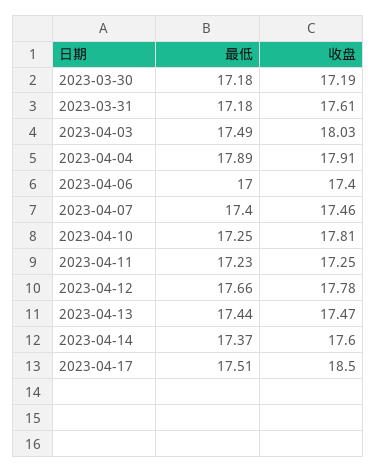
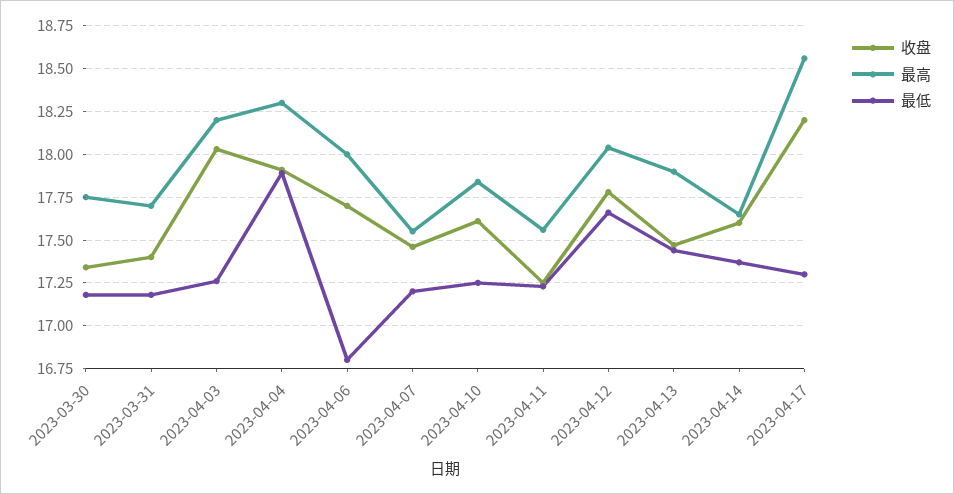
  {
    "最低": {
      "2023-03-30": 17.18,
      "2023-03-31": 17.18,
-     "2023-04-03": 17.49,
+     "2023-04-03": 17.25,
      "2023-04-04": 17.89,
-     "2023-04-06": 17,
+     "2023-04-06": 16.8,
-     "2023-04-07": 17.4,
+     "2023-04-07": 17.2,
      "2023-04-10": 17.25,
      "2023-04-11": 17.23,
      "2023-04-12": 17.66,
      "2023-04-13": 17.44,
      "2023-04-14": 17.37,
-     "2023-04-17": 17.51
+     "2023-04-17": 17.3
    },
    "收盘": {
-     "2023-03-30": 17.19,
+     "2023-03-30": 17.35,
-     "2023-03-31": 17.61,
+     "2023-03-31": 17.4,
      "2023-04-03": 18.03,
      "2023-04-04": 17.91,
-     "2023-04-06": 17.4,
+     "2023-04-06": 17.7,
      "2023-04-07": 17.46,
-     "2023-04-10": 17.81,
+     "2023-04-10": 17.6,
      "2023-04-11": 17.25,
      "2023-04-12": 17.78,
      "2023-04-13": 17.47,
      "2023-04-14": 17.6,
-     "2023-04-17": 18.5
+     "2023-04-17": 18.2
-   }
+   },
+   "最高": {
+     "2023-03-30": 17.75,
+     "2023-03-31": 17.7,
+     "2023-04-03": 18.2,
+     "2023-04-04": 18.3,
+     "2023-04-06": 18,
+     "2023-04-07": 17.55,
+     "2023-04-10": 17.85,
+     "2023-04-11": 17.55,
+     "2023-04-12": 18.05,
+     "2023-04-13": 17.9,
+     "2023-04-14": 17.65,
+     "2023-04-17": 18.55
+   }
  }

